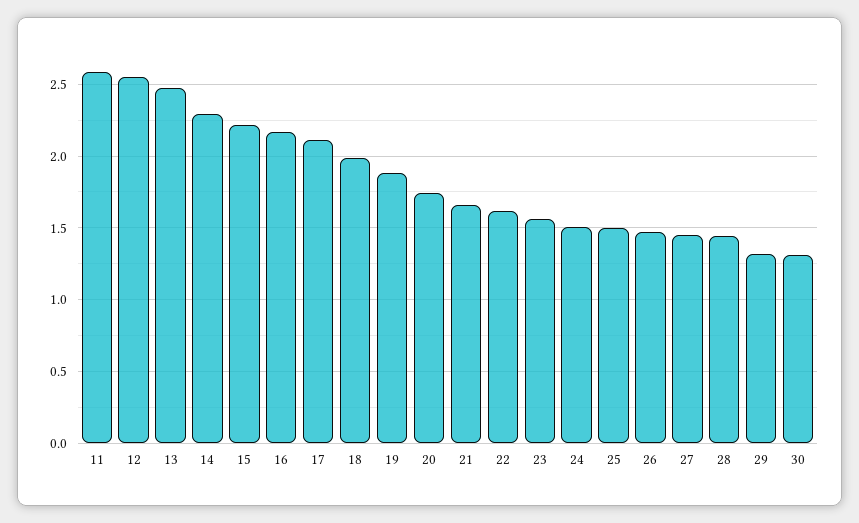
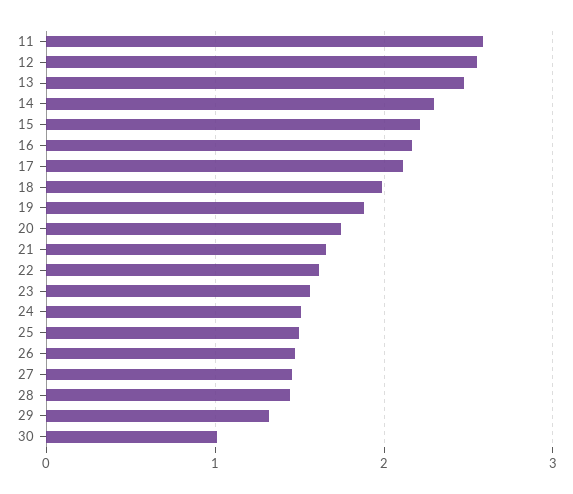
  {
    "11": 2.6,
    "12": 2.55,
    "13": 2.45,
    "14": 2.3,
    "15": 2.2,
    "16": 2.15,
    "17": 2.1,
    "18": 2,
    "19": 1.9,
    "20": 1.75,
    "21": 1.65,
    "22": 1.6,
    "23": 1.55,
    "24": 1.5,
    "25": 1.5,
    "26": 1.45,
    "27": 1.45,
    "28": 1.45,
    "29": 1.3,
-   "30": 1.3
+   "30": 1
  }

